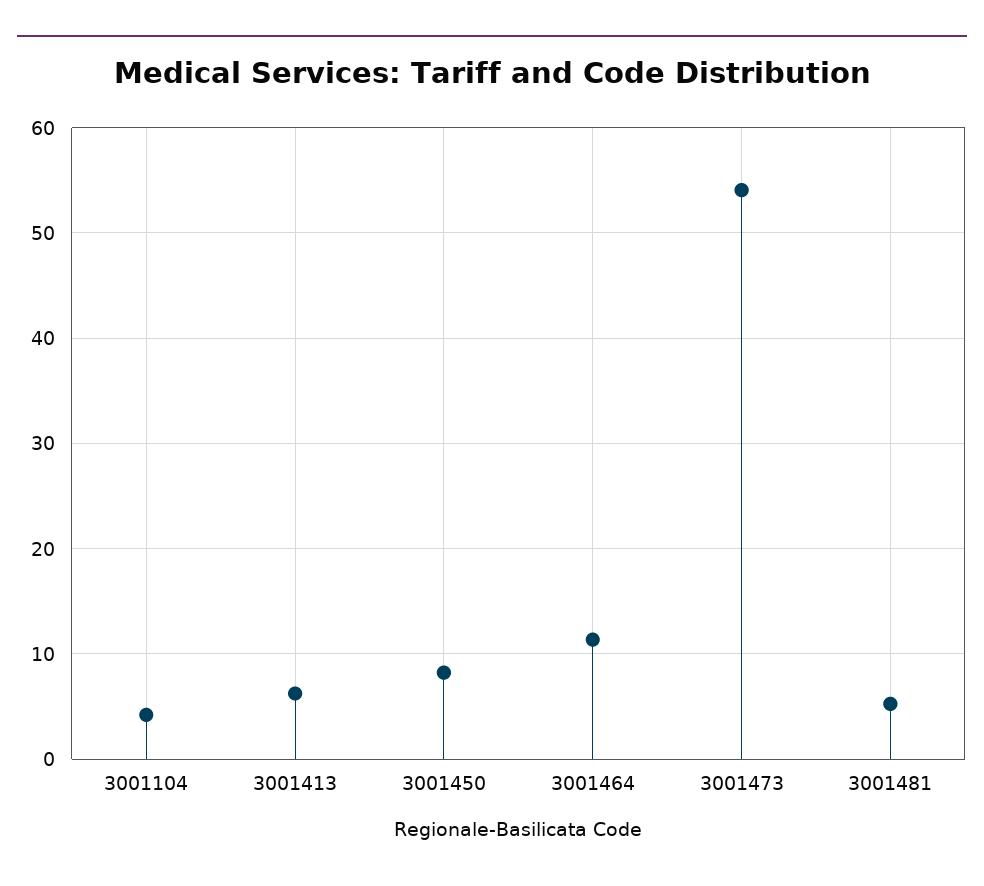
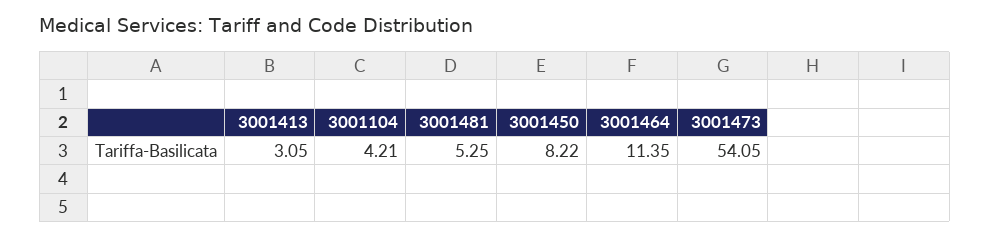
  {
    "3001104": 4.21,
-   "3001413": 6,
+   "3001413": 3.05,
    "3001450": 8.22,
    "3001464": 11.35,
    "3001473": 54.05,
    "3001481": 5.25
  }

